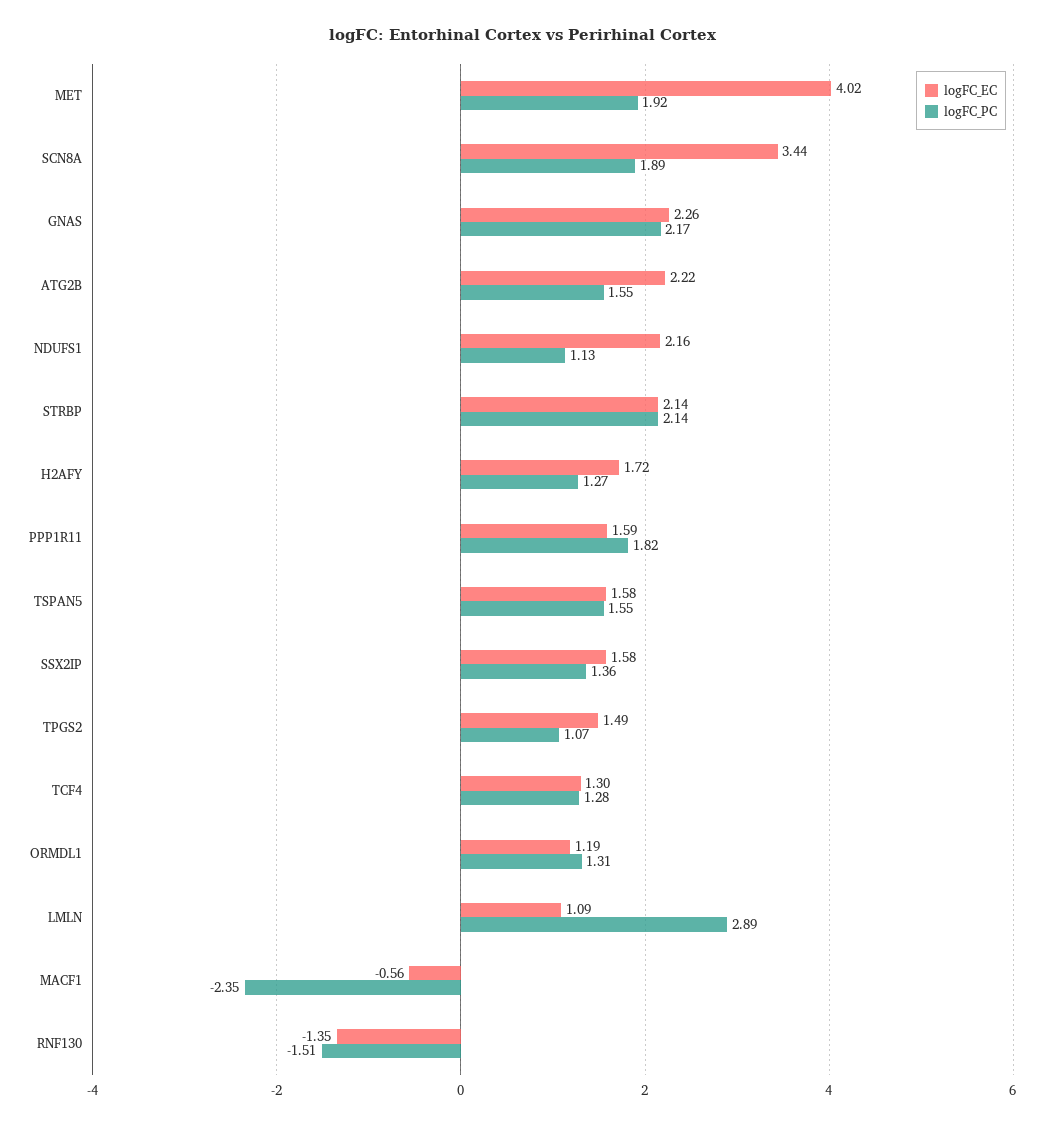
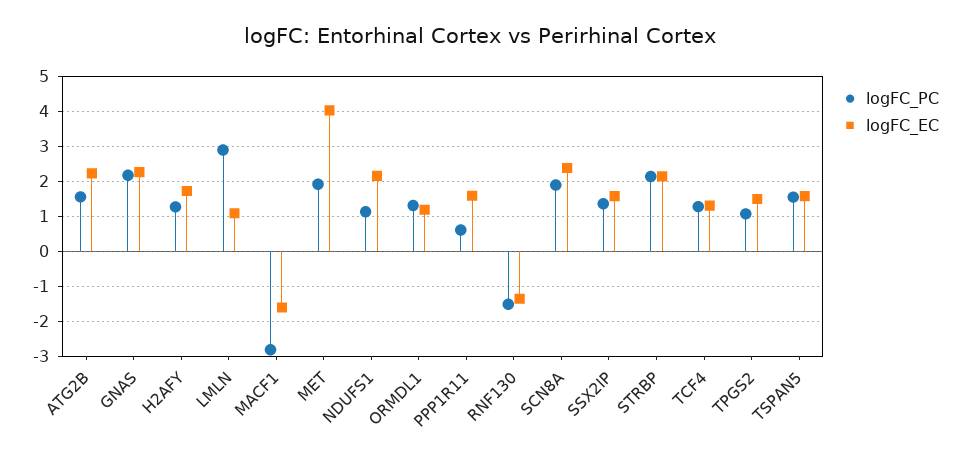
  {
    "logFC_EC": {
      "MET": 4.02,
-     "SCN8A": 3.44,
+     "SCN8A": 2.4,
      "GNAS": 2.26,
      "ATG2B": 2.22,
      "NDUFS1": 2.16,
      "STRBP": 2.14,
      "H2AFY": 1.72,
      "PPP1R11": 1.59,
      "TSPAN5": 1.58,
      "SSX2IP": 1.58,
      "TPGS2": 1.49,
      "TCF4": 1.3,
      "ORMDL1": 1.19,
      "LMLN": 1.09,
-     "MACF1": -0.56,
+     "MACF1": -1.6,
      "RNF130": -1.35
    },
    "logFC_PC": {
      "MET": 1.92,
      "SCN8A": 1.89,
      "GNAS": 2.17,
      "ATG2B": 1.55,
      "NDUFS1": 1.13,
      "STRBP": 2.14,
      "H2AFY": 1.27,
-     "PPP1R11": 1.82,
+     "PPP1R11": 0.6,
      "TSPAN5": 1.55,
      "SSX2IP": 1.36,
      "TPGS2": 1.07,
      "TCF4": 1.28,
      "ORMDL1": 1.31,
      "LMLN": 2.89,
-     "MACF1": -2.35,
+     "MACF1": -2.8,
      "RNF130": -1.51
    }
  }

